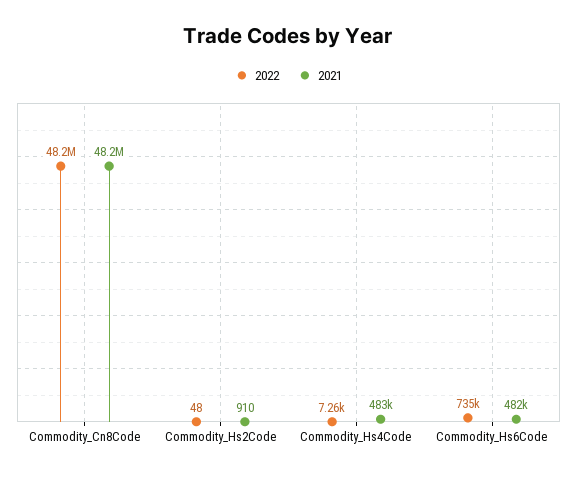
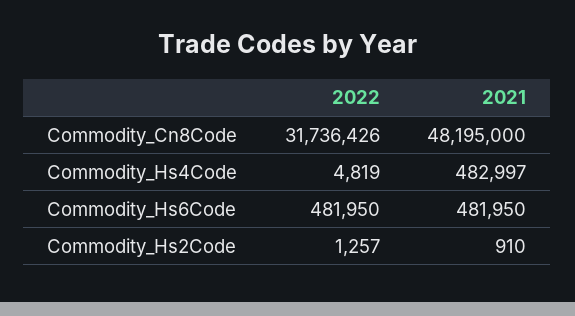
  {
    "2022": {
-     "Commodity_Cn8Code": 48200000,
+     "Commodity_Cn8Code": 31736426,
-     "Commodity_Hs2Code": 48,
+     "Commodity_Hs2Code": 1257,
-     "Commodity_Hs4Code": 7260,
+     "Commodity_Hs4Code": 4819,
-     "Commodity_Hs6Code": 735000
+     "Commodity_Hs6Code": 481950
    },
    "2021": {
      "Commodity_Cn8Code": 48195000,
      "Commodity_Hs2Code": 910,
      "Commodity_Hs4Code": 482997,
      "Commodity_Hs6Code": 481950
    }
  }

